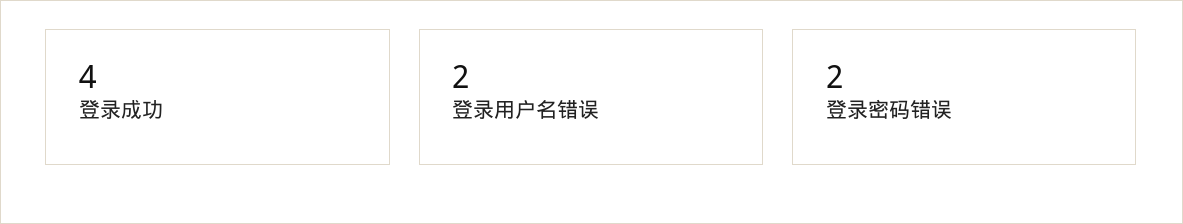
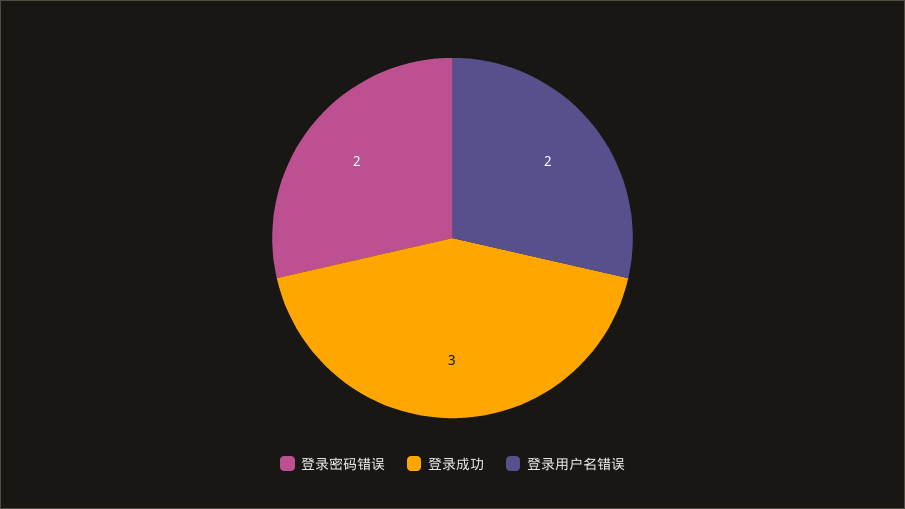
  {
-   "登录成功": 4,
+   "登录成功": 3,
    "登录用户名错误": 2,
    "登录密码错误": 2
  }

